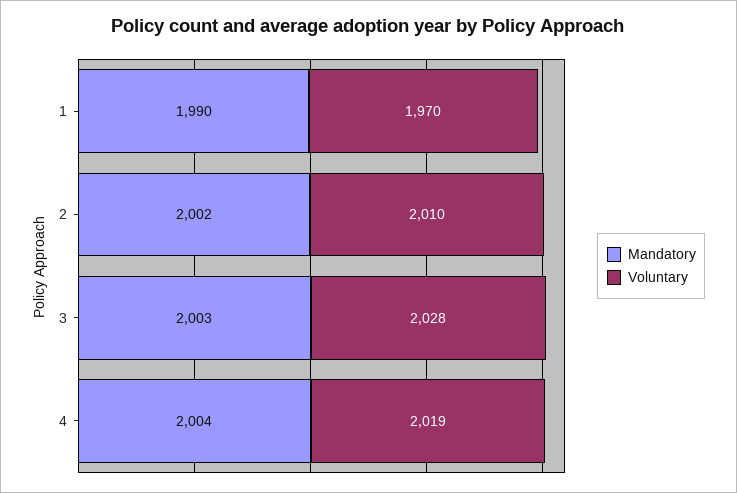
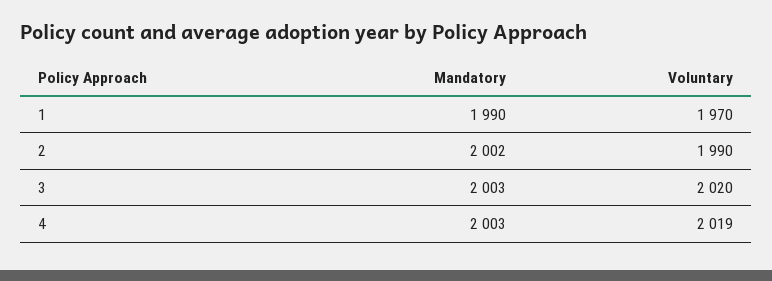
  {
    "Mandatory": {
      "1": 1990,
      "2": 2002,
      "3": 2003,
-     "4": 2004
+     "4": 2003
    },
    "Voluntary": {
      "1": 1970,
-     "2": 2010,
+     "2": 1990,
-     "3": 2028,
+     "3": 2020,
      "4": 2019
    }
  }

